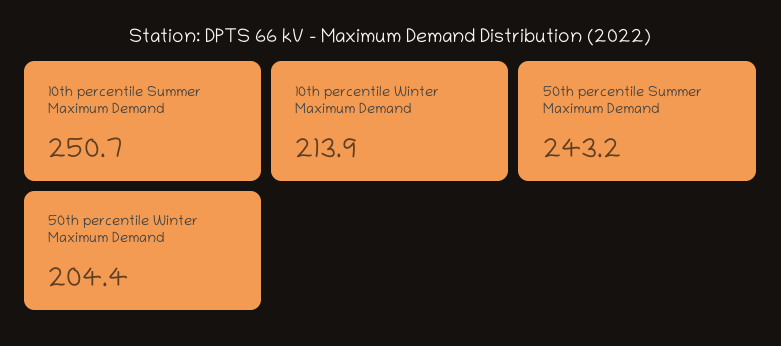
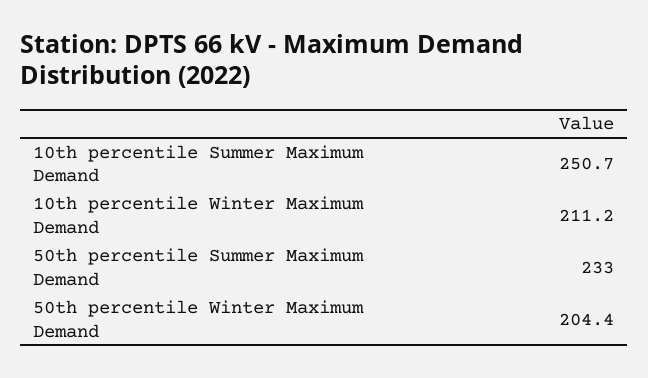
  {
    "10th percentile Summer Maximum Demand": 250.7,
-   "10th percentile Winter Maximum Demand": 213.9,
+   "10th percentile Winter Maximum Demand": 211.2,
-   "50th percentile Summer Maximum Demand": 243.2,
+   "50th percentile Summer Maximum Demand": 233,
    "50th percentile Winter Maximum Demand": 204.4
  }

